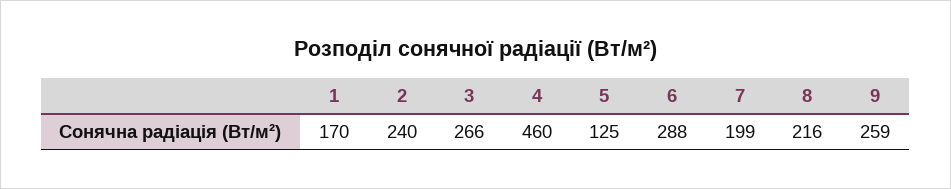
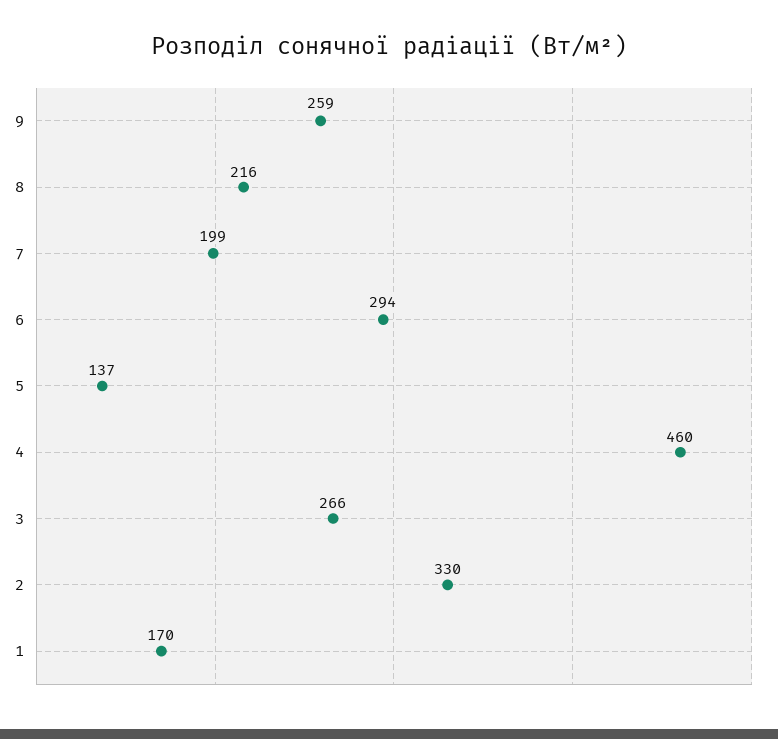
  {
    "1": 170,
-   "2": 240,
+   "2": 330,
    "3": 266,
    "4": 460,
-   "5": 125,
+   "5": 137,
-   "6": 288,
+   "6": 294,
    "7": 199,
    "8": 216,
    "9": 259
  }

